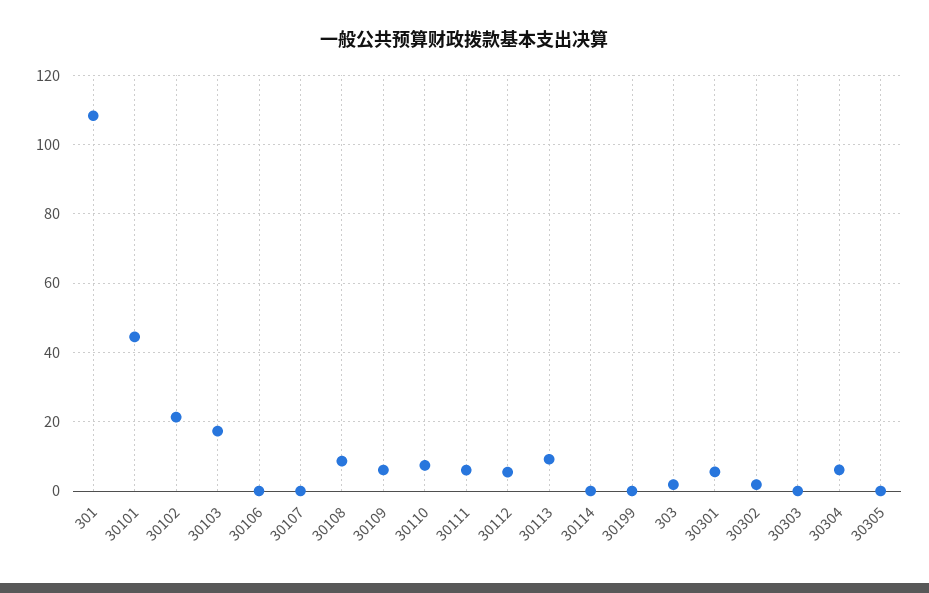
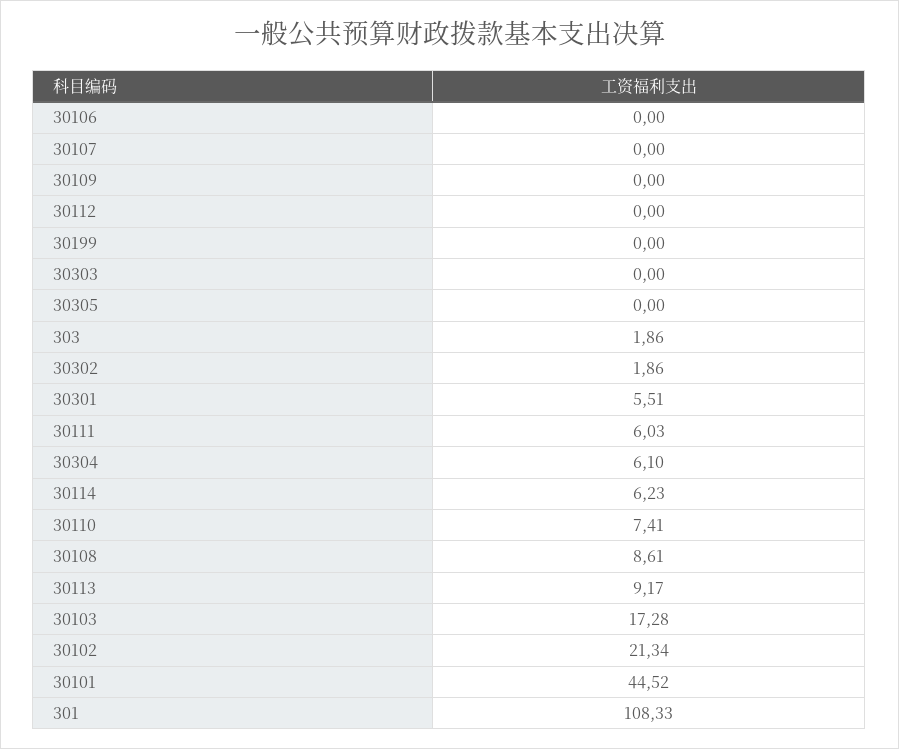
  {
    "301": 108.33,
    "30101": 44.52,
    "30102": 21.34,
    "30103": 17.28,
    "30106": 0,
    "30107": 0,
    "30108": 8.61,
-   "30109": 6,
+   "30109": 0,
    "30110": 7.41,
    "30111": 6.03,
-   "30112": 6,
+   "30112": 0,
    "30113": 9.17,
-   "30114": 0,
+   "30114": 6.23,
    "30199": 0,
    "303": 1.86,
    "30301": 5.51,
    "30302": 1.86,
    "30303": 0,
    "30304": 6.1,
    "30305": 0
  }

